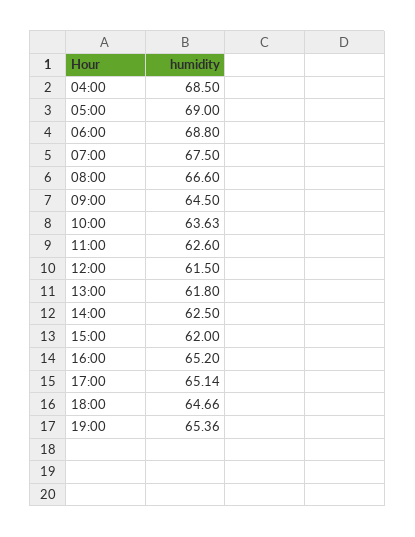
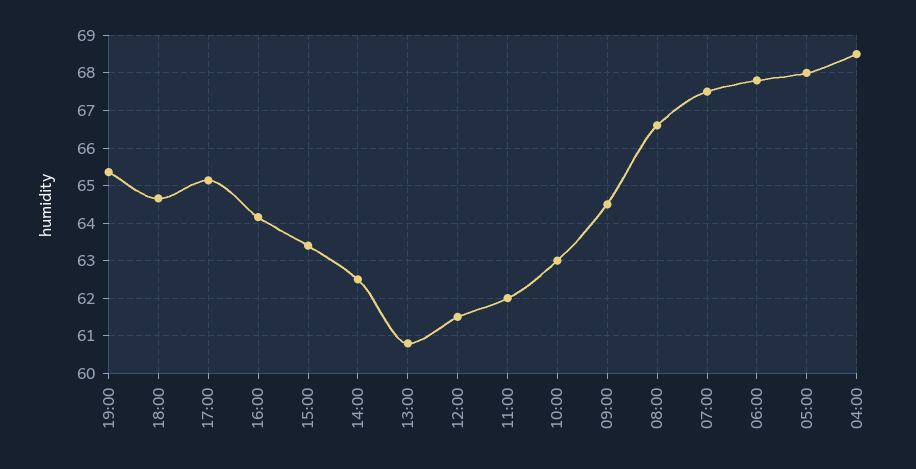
  {
    "04:00": 68.5,
-   "05:00": 69,
+   "05:00": 68,
-   "06:00": 68.8,
+   "06:00": 67.8,
    "07:00": 67.5,
    "08:00": 66.6,
    "09:00": 64.5,
-   "10:00": 63.63,
+   "10:00": 63,
-   "11:00": 62.6,
+   "11:00": 62,
    "12:00": 61.5,
-   "13:00": 61.8,
+   "13:00": 60.8,
    "14:00": 62.5,
-   "15:00": 62,
+   "15:00": 63.4,
-   "16:00": 65.2,
+   "16:00": 64.2,
    "17:00": 65.14,
    "18:00": 64.66,
    "19:00": 65.36
  }

